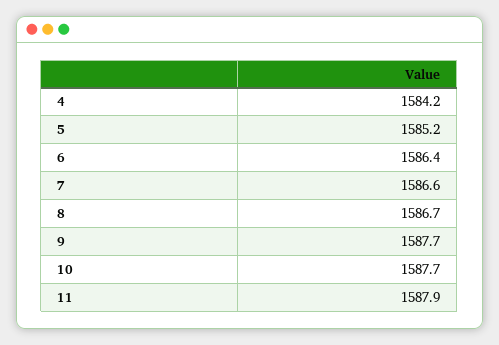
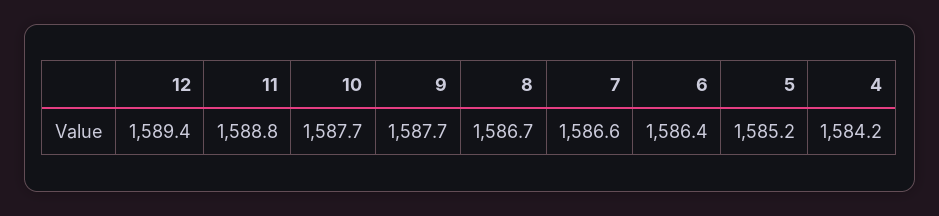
  {
    "4": 1584.2,
    "5": 1585.2,
    "6": 1586.4,
    "7": 1586.6,
    "8": 1586.7,
    "9": 1587.7,
    "10": 1587.7,
-   "11": 1587.9
+   "11": 1588.8,
+   "12": 1589.4
  }

